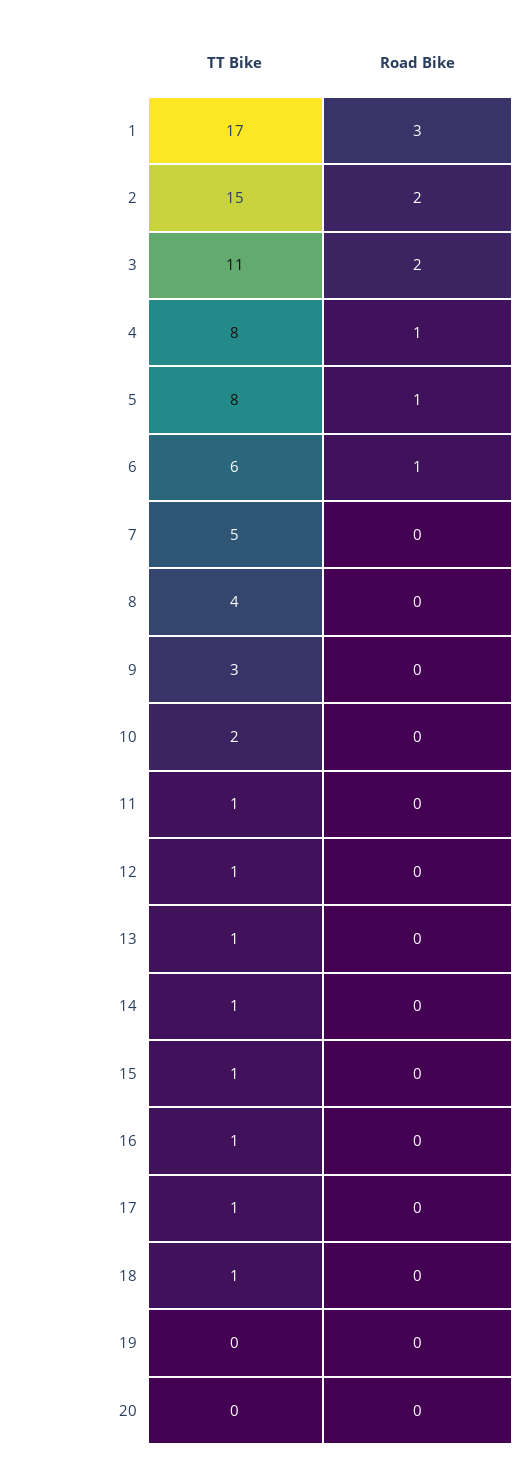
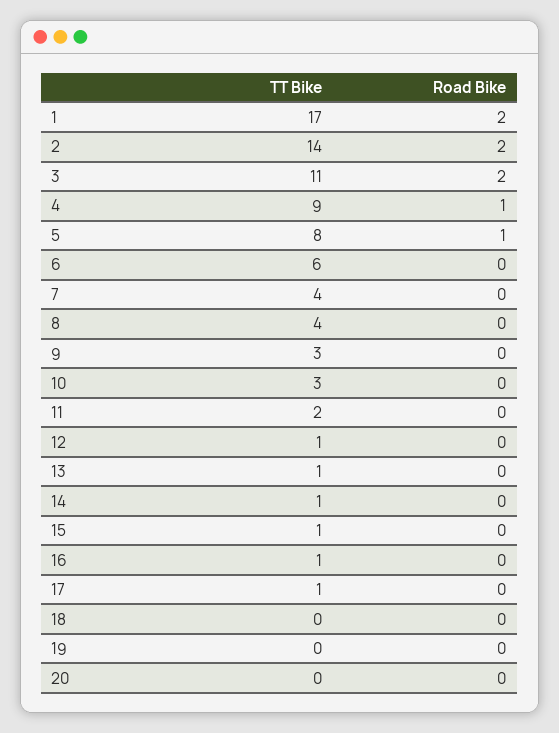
  {
    "TT Bike": {
      "1": 17,
-     "2": 15,
+     "2": 14,
      "3": 11,
-     "4": 8,
+     "4": 9,
      "5": 8,
      "6": 6,
-     "7": 5,
+     "7": 4,
      "8": 4,
      "9": 3,
-     "10": 2,
+     "10": 3,
-     "11": 1,
+     "11": 2,
      "12": 1,
      "13": 1,
      "14": 1,
      "15": 1,
      "16": 1,
      "17": 1,
-     "18": 1,
+     "18": 0,
      "19": 0,
      "20": 0
    },
    "Road Bike": {
-     "1": 3,
+     "1": 2,
      "2": 2,
      "3": 2,
      "4": 1,
      "5": 1,
-     "6": 1,
+     "6": 0,
      "7": 0,
      "8": 0,
      "9": 0,
      "10": 0,
      "11": 0,
      "12": 0,
      "13": 0,
      "14": 0,
      "15": 0,
      "16": 0,
      "17": 0,
      "18": 0,
      "19": 0,
      "20": 0
    }
  }

